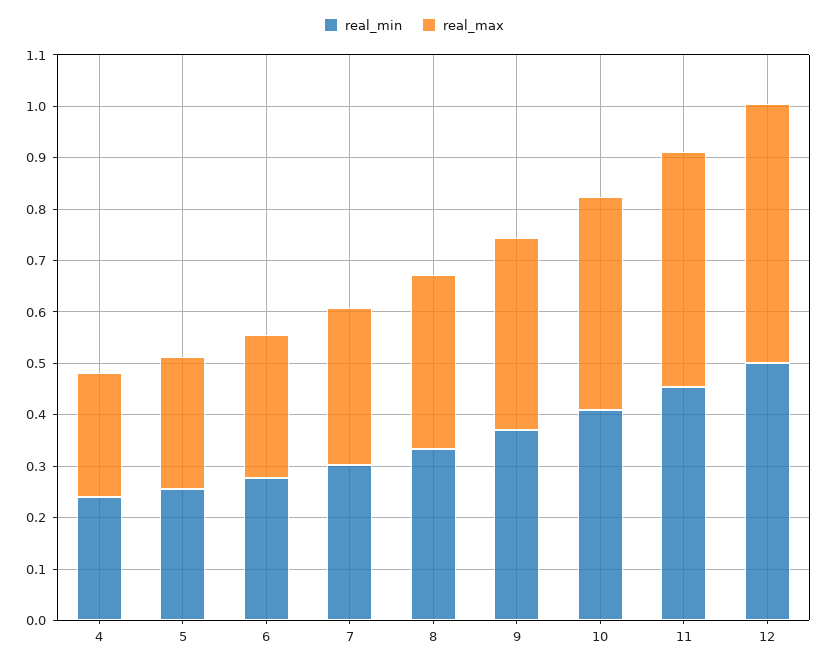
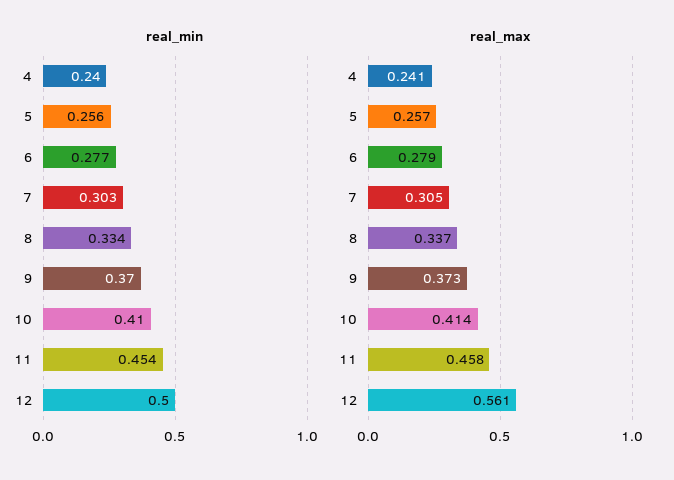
  {
    "real_min": {
      "4": 0.24,
      "5": 0.256,
      "6": 0.277,
      "7": 0.303,
      "8": 0.334,
      "9": 0.37,
      "10": 0.41,
      "11": 0.454,
      "12": 0.5
    },
    "real_max": {
      "4": 0.241,
      "5": 0.257,
      "6": 0.279,
      "7": 0.305,
      "8": 0.337,
      "9": 0.373,
      "10": 0.414,
      "11": 0.458,
-     "12": 0.5
+     "12": 0.561
    }
  }

